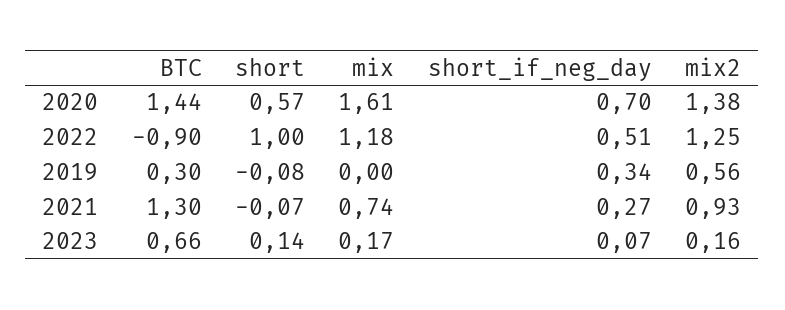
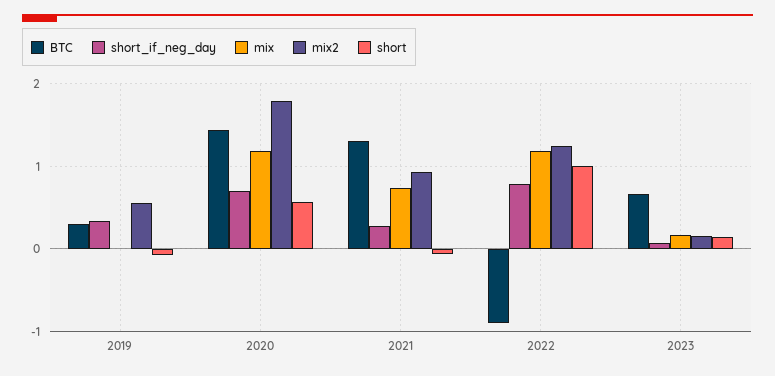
  {
    "BTC": {
      "2020": 1.44,
      "2022": -0.9,
      "2019": 0.3,
      "2021": 1.3,
      "2023": 0.66
    },
    "short": {
      "2020": 0.57,
      "2022": 1,
      "2019": -0.08,
      "2021": -0.07,
      "2023": 0.14
    },
    "mix": {
-     "2020": 1.61,
+     "2020": 1.2,
      "2022": 1.18,
      "2019": 0,
      "2021": 0.74,
      "2023": 0.17
    },
    "short_if_neg_day": {
      "2020": 0.7,
-     "2022": 0.51,
+     "2022": 0.8,
      "2019": 0.34,
      "2021": 0.27,
      "2023": 0.07
    },
    "mix2": {
-     "2020": 1.38,
+     "2020": 1.8,
      "2022": 1.25,
      "2019": 0.56,
      "2021": 0.93,
      "2023": 0.16
    }
  }

